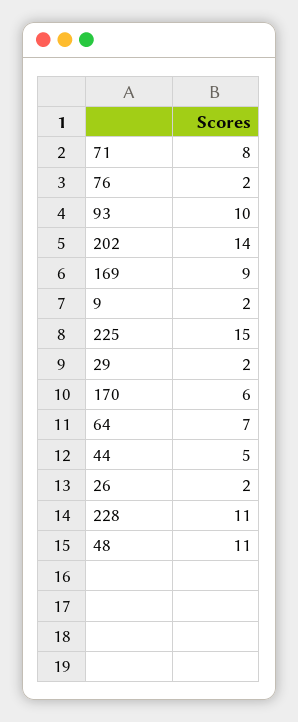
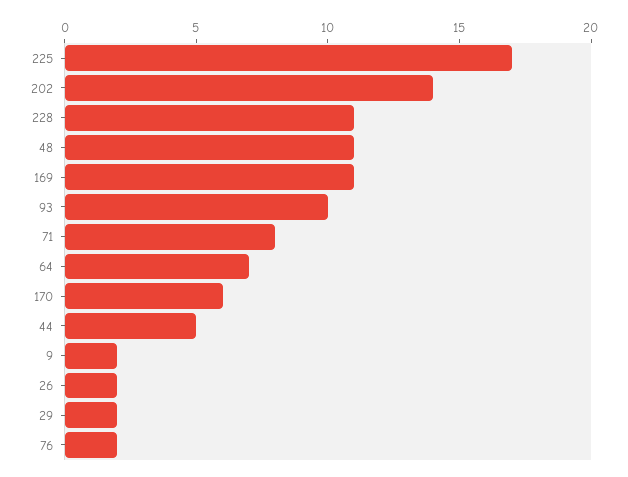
  {
    "71": 8,
    "76": 2,
    "93": 10,
    "202": 14,
-   "169": 9,
+   "169": 11,
    "9": 2,
-   "225": 15,
+   "225": 17,
    "29": 2,
    "170": 6,
    "64": 7,
    "44": 5,
    "26": 2,
    "228": 11,
    "48": 11
  }

